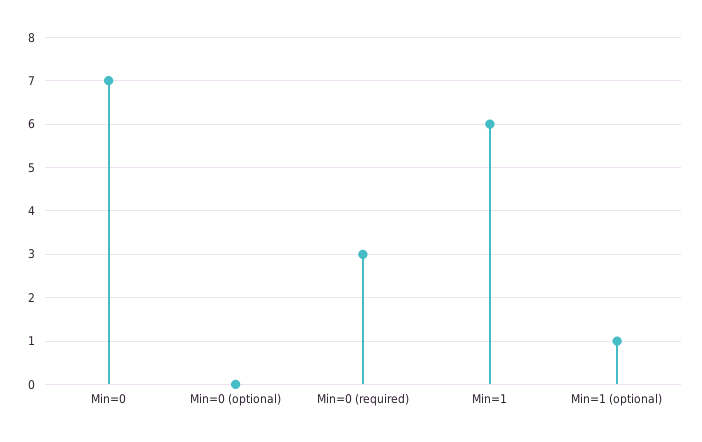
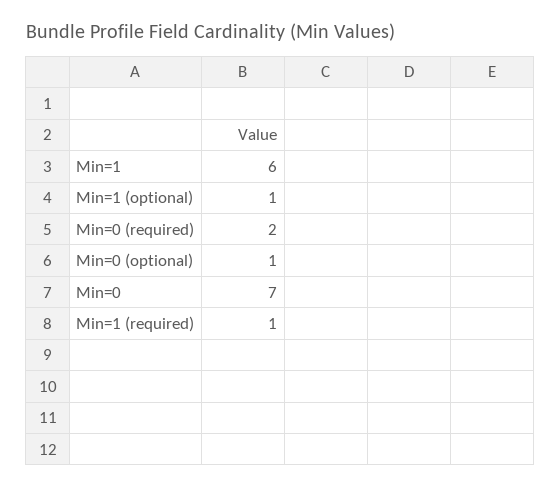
  {
    "Min=0": 7,
-   "Min=0 (optional)": 0,
+   "Min=0 (optional)": 1,
-   "Min=0 (required)": 3,
+   "Min=0 (required)": 2,
    "Min=1": 6,
-   "Min=1 (optional)": 1
+   "Min=1 (optional)": 1,
+   "Min=1 (required)": 1
  }

